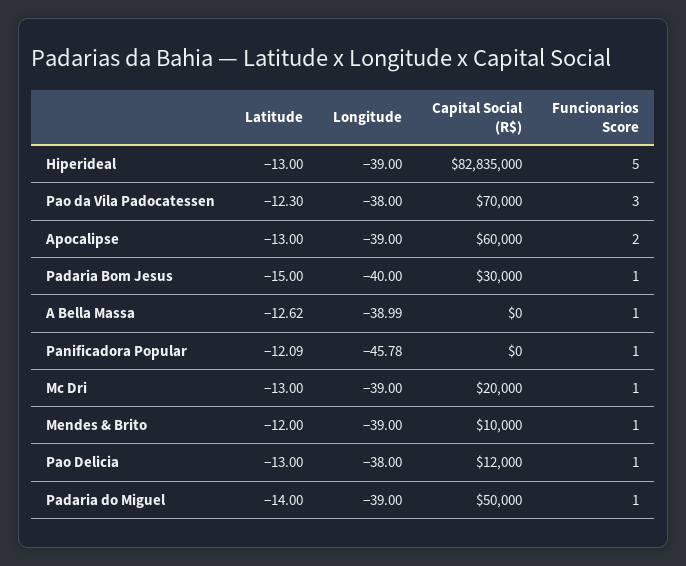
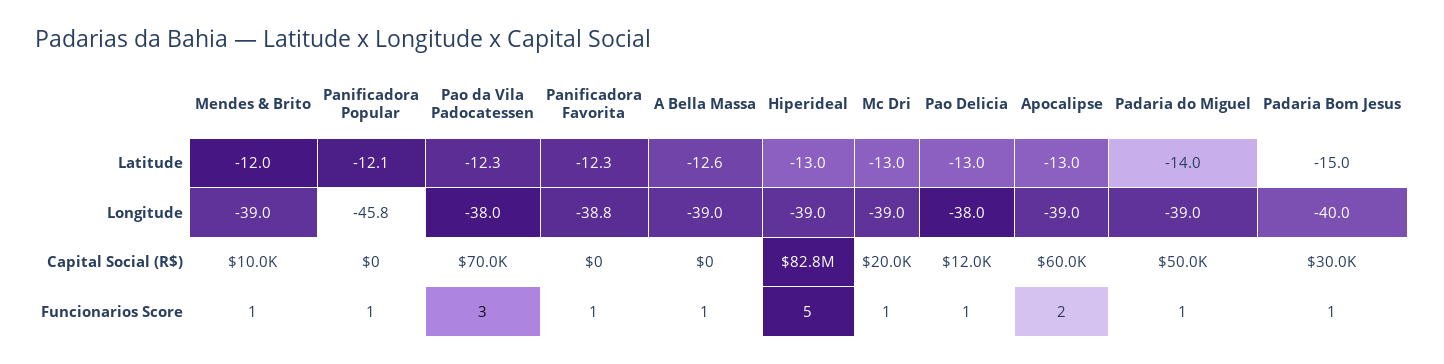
  {
    "Latitude": {
      "Hiperideal": -13,
      "Pao da Vila Padocatessen": -12.3,
      "Apocalipse": -13,
      "Padaria Bom Jesus": -15,
      "A Bella Massa": -12.62,
      "Panificadora Popular": -12.09,
      "Mc Dri": -13,
      "Mendes & Brito": -12,
      "Pao Delicia": -13,
-     "Padaria do Miguel": -14
+     "Padaria do Miguel": -14,
+     "Panificadora Favorita": -12.3
    },
    "Longitude": {
      "Hiperideal": -39,
      "Pao da Vila Padocatessen": -38,
      "Apocalipse": -39,
      "Padaria Bom Jesus": -40,
      "A Bella Massa": -38.99,
      "Panificadora Popular": -45.78,
      "Mc Dri": -39,
      "Mendes & Brito": -39,
      "Pao Delicia": -38,
-     "Padaria do Miguel": -39
+     "Padaria do Miguel": -39,
+     "Panificadora Favorita": -38.8
    },
    "Capital Social (R$)": {
      "Hiperideal": 82835000,
      "Pao da Vila Padocatessen": 70000,
      "Apocalipse": 60000,
      "Padaria Bom Jesus": 30000,
      "A Bella Massa": 0,
      "Panificadora Popular": 0,
      "Mc Dri": 20000,
      "Mendes & Brito": 10000,
      "Pao Delicia": 12000,
-     "Padaria do Miguel": 50000
+     "Padaria do Miguel": 50000,
+     "Panificadora Favorita": 0
    },
    "Funcionarios Score": {
      "Hiperideal": 5,
      "Pao da Vila Padocatessen": 3,
      "Apocalipse": 2,
      "Padaria Bom Jesus": 1,
      "A Bella Massa": 1,
      "Panificadora Popular": 1,
      "Mc Dri": 1,
      "Mendes & Brito": 1,
      "Pao Delicia": 1,
-     "Padaria do Miguel": 1
+     "Padaria do Miguel": 1,
+     "Panificadora Favorita": 1
    }
  }

